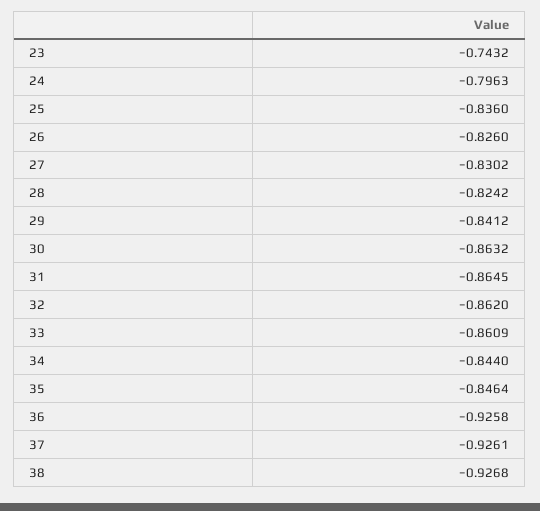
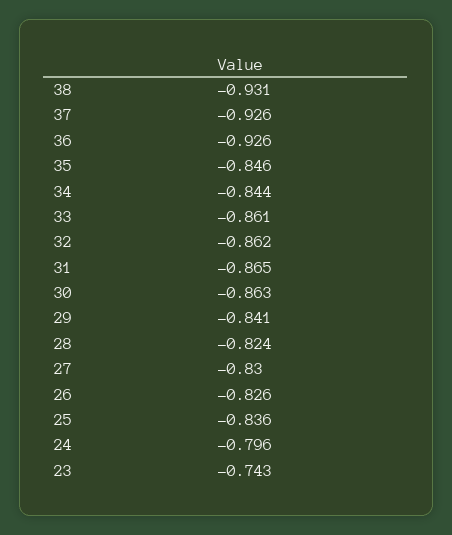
  {
    "23": -0.7432,
    "24": -0.7963,
    "25": -0.836,
    "26": -0.826,
    "27": -0.8302,
    "28": -0.8242,
    "29": -0.8412,
    "30": -0.8632,
    "31": -0.8645,
    "32": -0.862,
    "33": -0.8609,
    "34": -0.844,
    "35": -0.8464,
    "36": -0.9258,
    "37": -0.9261,
-   "38": -0.9268
+   "38": -0.931
  }

